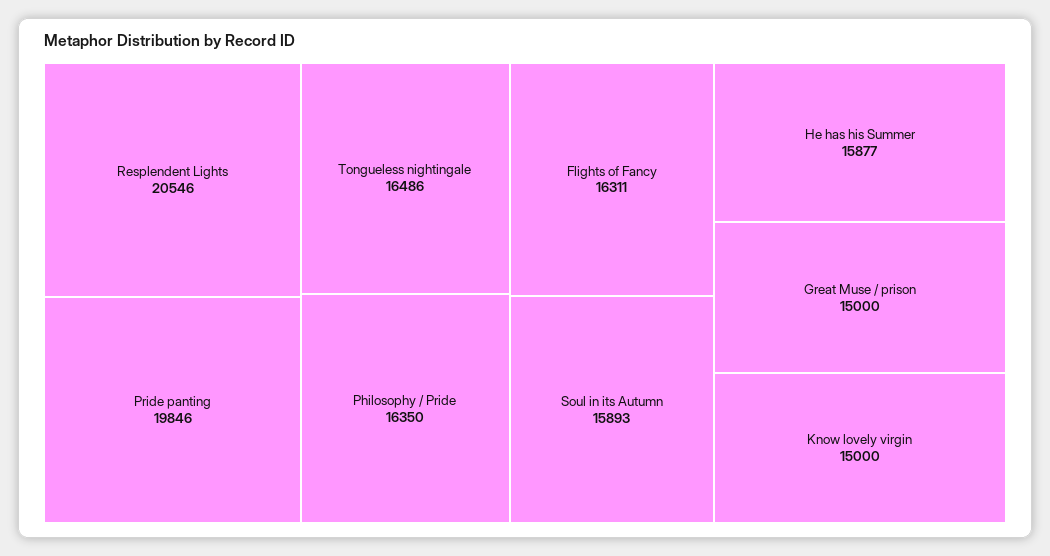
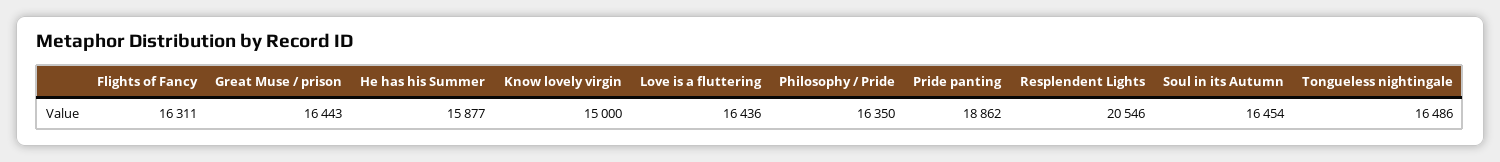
  {
    "Resplendent Lights": 20546,
-   "Pride panting": 19846,
+   "Pride panting": 18862,
    "Tongueless nightingale": 16486,
    "Philosophy / Pride": 16350,
    "Flights of Fancy": 16311,
-   "Soul in its Autumn": 15893,
+   "Soul in its Autumn": 16454,
    "He has his Summer": 15877,
-   "Great Muse / prison": 15000,
+   "Great Muse / prison": 16443,
-   "Know lovely virgin": 15000
+   "Know lovely virgin": 15000,
+   "Love is a fluttering": 16436
  }

